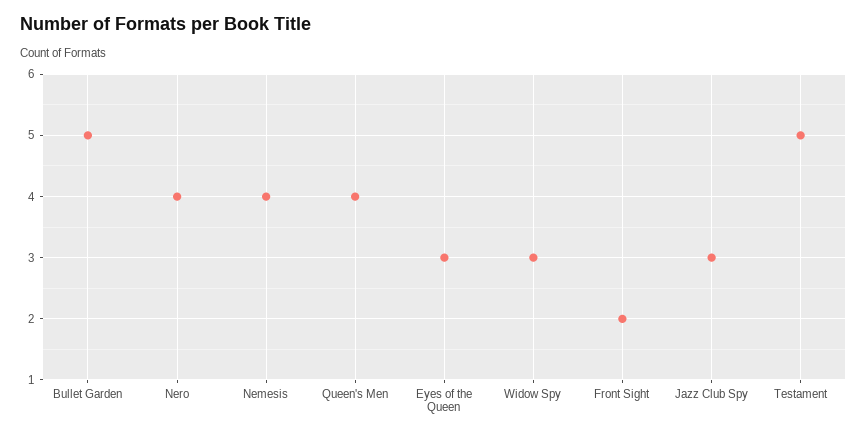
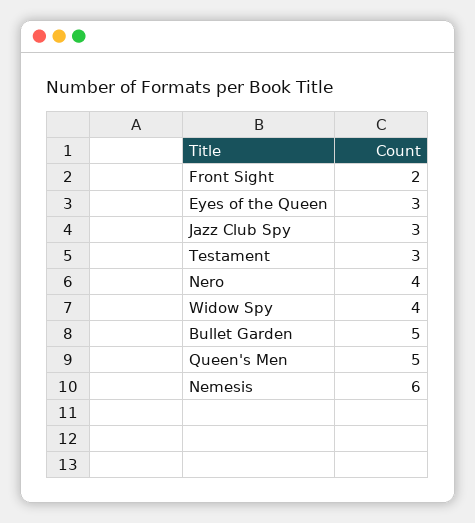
  {
    "Bullet Garden": 5,
    "Nero": 4,
-   "Nemesis": 4,
+   "Nemesis": 6,
-   "Queen's Men": 4,
+   "Queen's Men": 5,
    "Eyes of the Queen": 3,
-   "Widow Spy": 3,
+   "Widow Spy": 4,
    "Front Sight": 2,
    "Jazz Club Spy": 3,
-   "Testament": 5
+   "Testament": 3
  }

